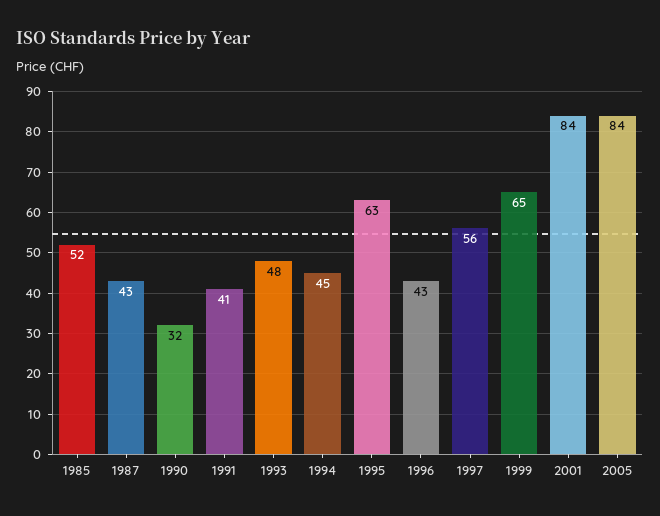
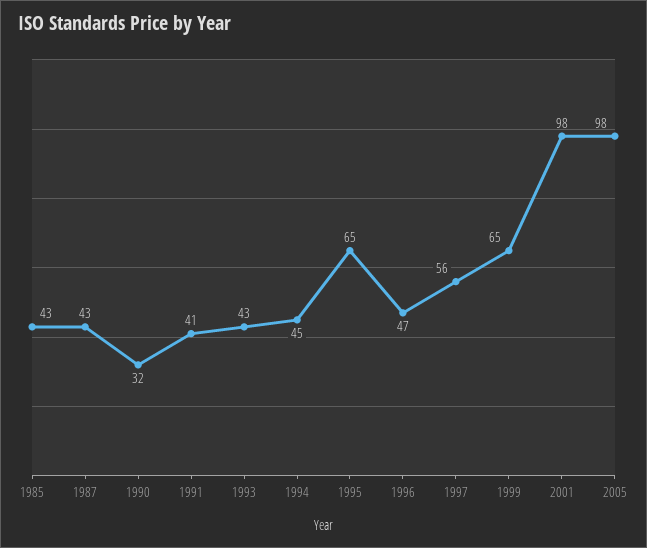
  {
-   "1985": 52,
+   "1985": 43,
    "1987": 43,
    "1990": 32,
    "1991": 41,
-   "1993": 48,
+   "1993": 43,
    "1994": 45,
-   "1995": 63,
+   "1995": 65,
-   "1996": 43,
+   "1996": 47,
    "1997": 56,
    "1999": 65,
-   "2001": 84,
+   "2001": 98,
-   "2005": 84
+   "2005": 98
  }

